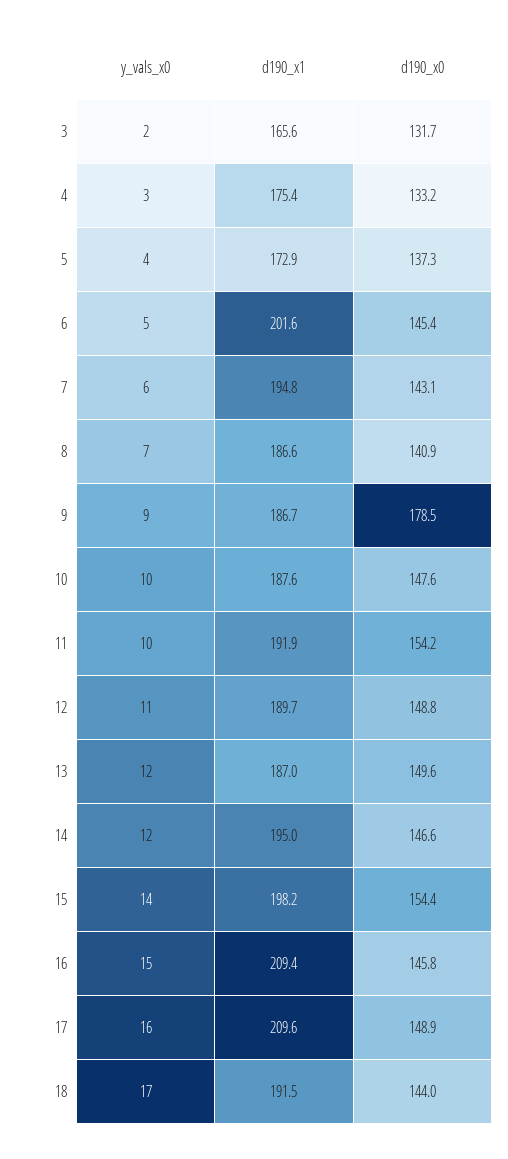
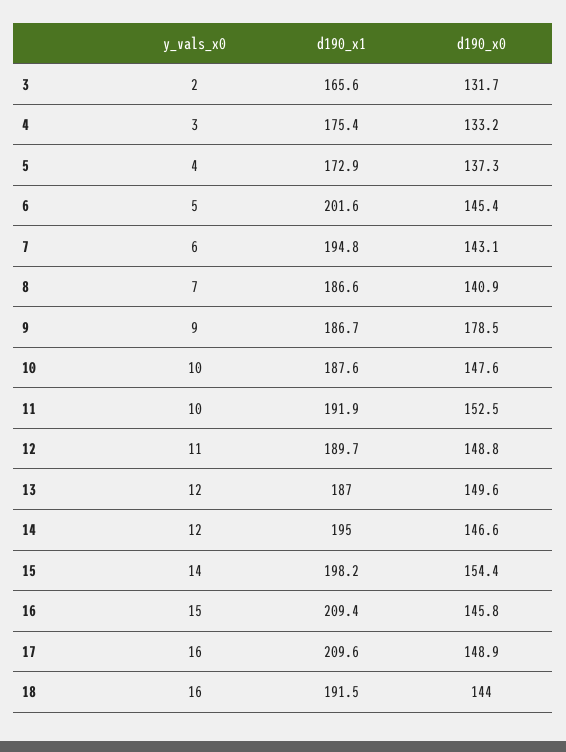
  {
    "y_vals_x0": {
      "3": 2,
      "4": 3,
      "5": 4,
      "6": 5,
      "7": 6,
      "8": 7,
      "9": 9,
      "10": 10,
      "11": 10,
      "12": 11,
      "13": 12,
      "14": 12,
      "15": 14,
      "16": 15,
      "17": 16,
-     "18": 17
+     "18": 16
    },
    "d190_x1": {
      "3": 165.6,
      "4": 175.4,
      "5": 172.9,
      "6": 201.6,
      "7": 194.8,
      "8": 186.6,
      "9": 186.7,
      "10": 187.6,
      "11": 191.9,
      "12": 189.7,
      "13": 187,
      "14": 195,
      "15": 198.2,
      "16": 209.4,
      "17": 209.6,
      "18": 191.5
    },
    "d190_x0": {
      "3": 131.7,
      "4": 133.2,
      "5": 137.3,
      "6": 145.4,
      "7": 143.1,
      "8": 140.9,
      "9": 178.5,
      "10": 147.6,
-     "11": 154.2,
+     "11": 152.5,
      "12": 148.8,
      "13": 149.6,
      "14": 146.6,
      "15": 154.4,
      "16": 145.8,
      "17": 148.9,
      "18": 144
    }
  }

